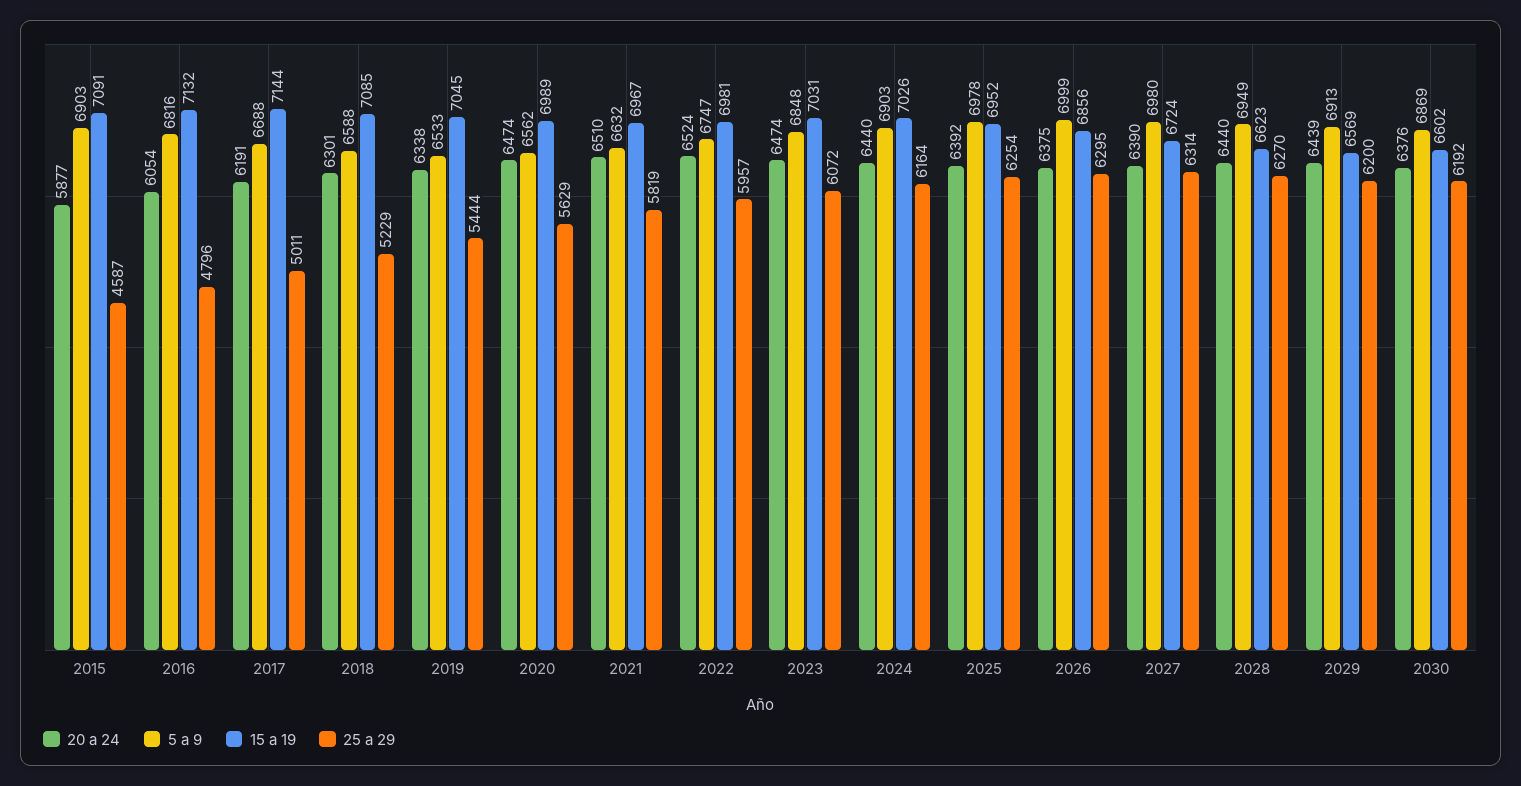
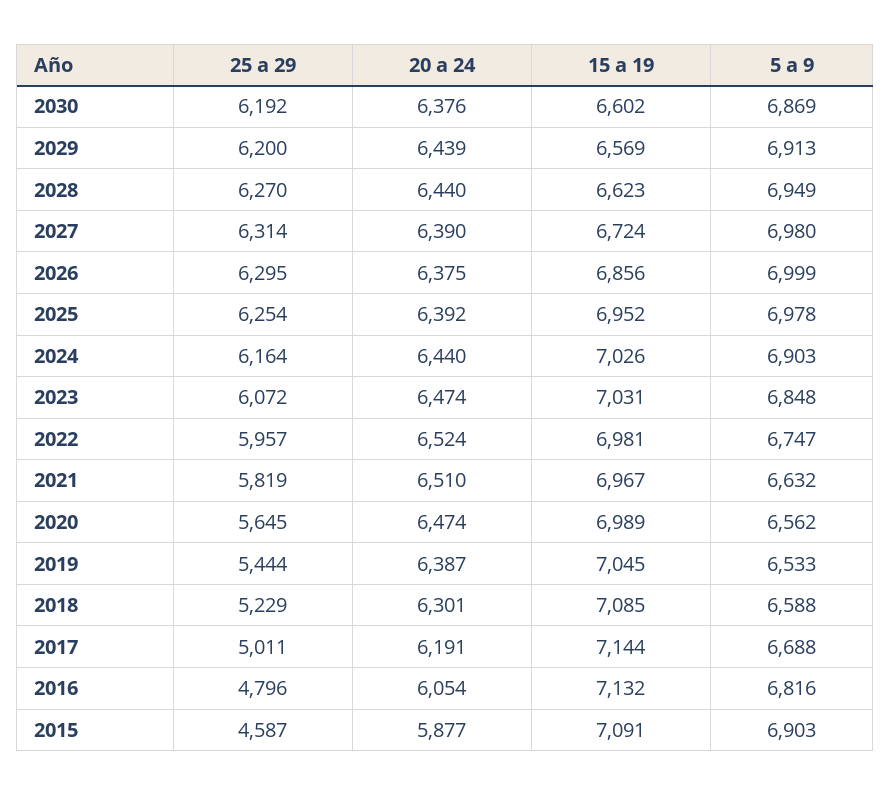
  {
    "20 a 24": {
      "2015": 5877,
      "2016": 6054,
      "2017": 6191,
      "2018": 6301,
-     "2019": 6338,
+     "2019": 6387,
      "2020": 6474,
      "2021": 6510,
      "2022": 6524,
      "2023": 6474,
      "2024": 6440,
      "2025": 6392,
      "2026": 6375,
      "2027": 6390,
      "2028": 6440,
      "2029": 6439,
      "2030": 6376
    },
    "5 a 9": {
      "2015": 6903,
      "2016": 6816,
      "2017": 6688,
      "2018": 6588,
      "2019": 6533,
      "2020": 6562,
      "2021": 6632,
      "2022": 6747,
      "2023": 6848,
      "2024": 6903,
      "2025": 6978,
      "2026": 6999,
      "2027": 6980,
      "2028": 6949,
      "2029": 6913,
      "2030": 6869
    },
    "15 a 19": {
      "2015": 7091,
      "2016": 7132,
      "2017": 7144,
      "2018": 7085,
      "2019": 7045,
      "2020": 6989,
      "2021": 6967,
      "2022": 6981,
      "2023": 7031,
      "2024": 7026,
      "2025": 6952,
      "2026": 6856,
      "2027": 6724,
      "2028": 6623,
      "2029": 6569,
      "2030": 6602
    },
    "25 a 29": {
      "2015": 4587,
      "2016": 4796,
      "2017": 5011,
      "2018": 5229,
      "2019": 5444,
-     "2020": 5629,
+     "2020": 5645,
      "2021": 5819,
      "2022": 5957,
      "2023": 6072,
      "2024": 6164,
      "2025": 6254,
      "2026": 6295,
      "2027": 6314,
      "2028": 6270,
      "2029": 6200,
      "2030": 6192
    }
  }

